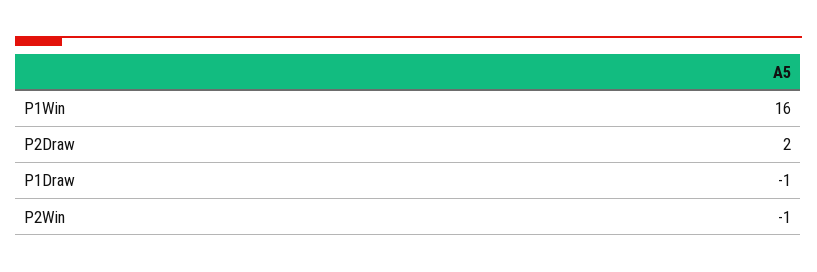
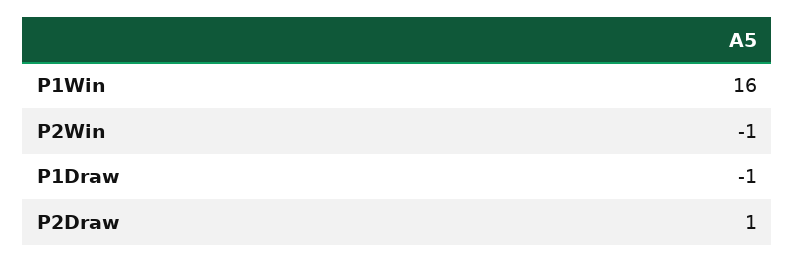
  {
    "P1Win": 16,
-   "P2Draw": 2,
+   "P2Draw": 1,
    "P1Draw": -1,
    "P2Win": -1
  }

